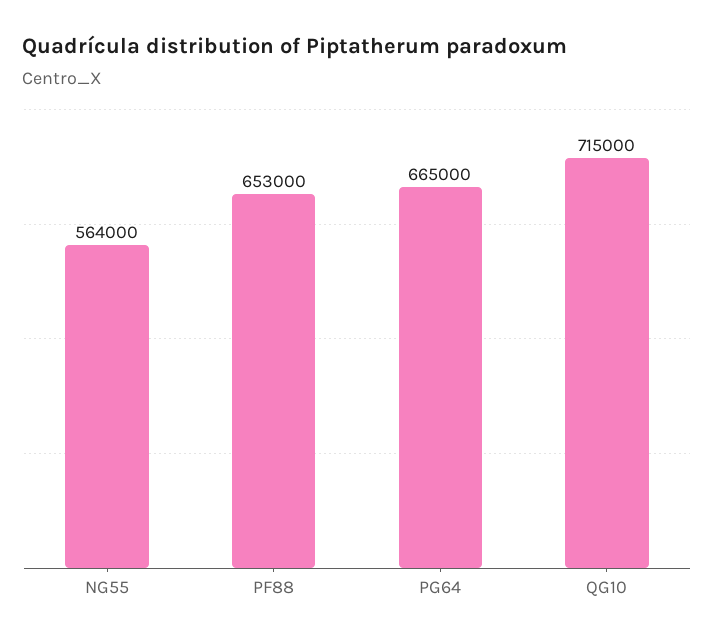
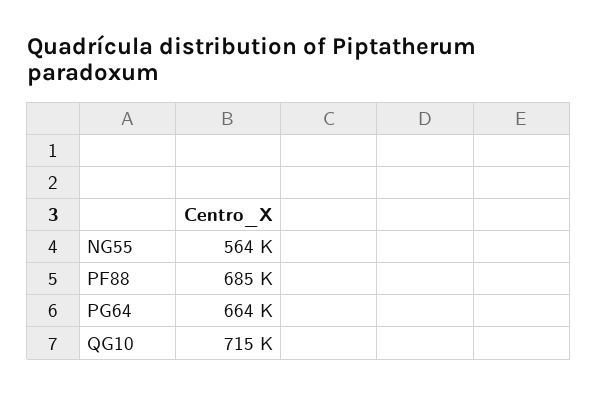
  {
    "NG55": 564000,
-   "PF88": 653000,
+   "PF88": 685000,
-   "PG64": 665000,
+   "PG64": 664000,
    "QG10": 715000
  }

